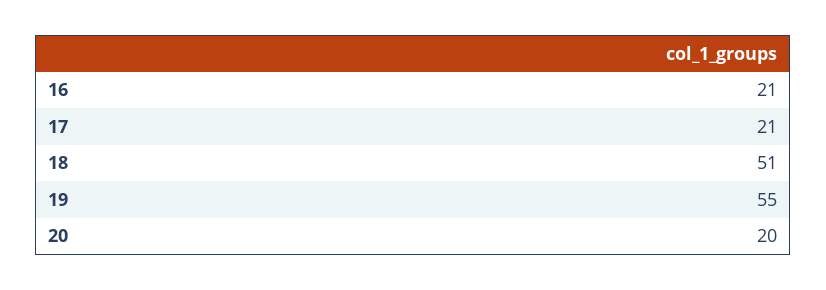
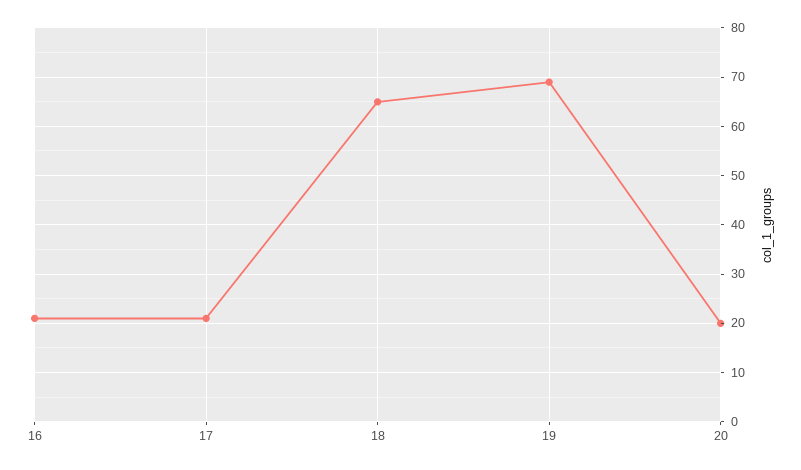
  {
    "16": 21,
    "17": 21,
-   "18": 51,
+   "18": 65,
-   "19": 55,
+   "19": 70,
    "20": 20
  }

